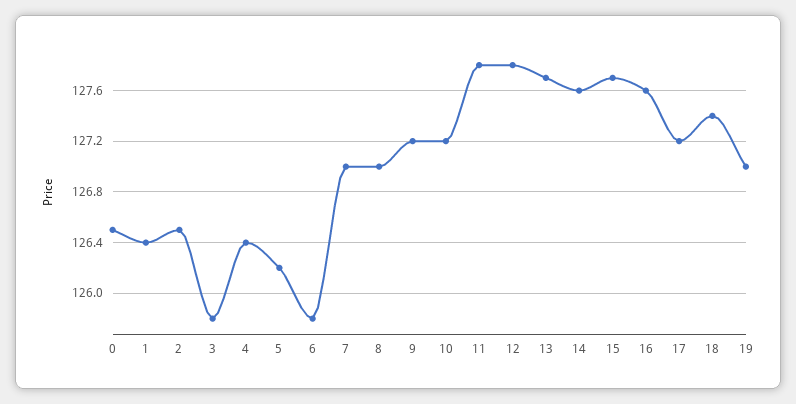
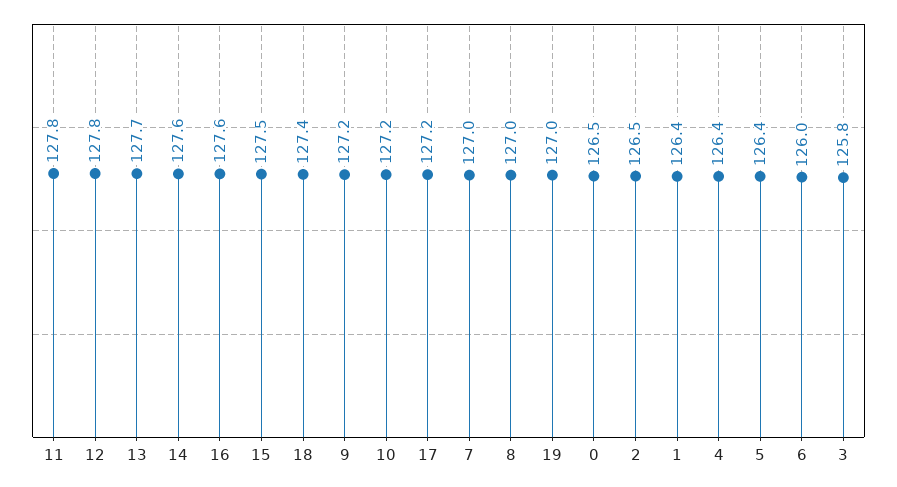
  {
    "0": 126.5,
    "1": 126.4,
    "2": 126.5,
    "3": 125.8,
    "4": 126.4,
-   "5": 126.2,
+   "5": 126.4,
-   "6": 125.8,
+   "6": 126,
    "7": 127,
    "8": 127,
    "9": 127.2,
    "10": 127.2,
    "11": 127.8,
    "12": 127.8,
    "13": 127.7,
    "14": 127.6,
-   "15": 127.7,
+   "15": 127.5,
    "16": 127.6,
    "17": 127.2,
    "18": 127.4,
    "19": 127
  }

